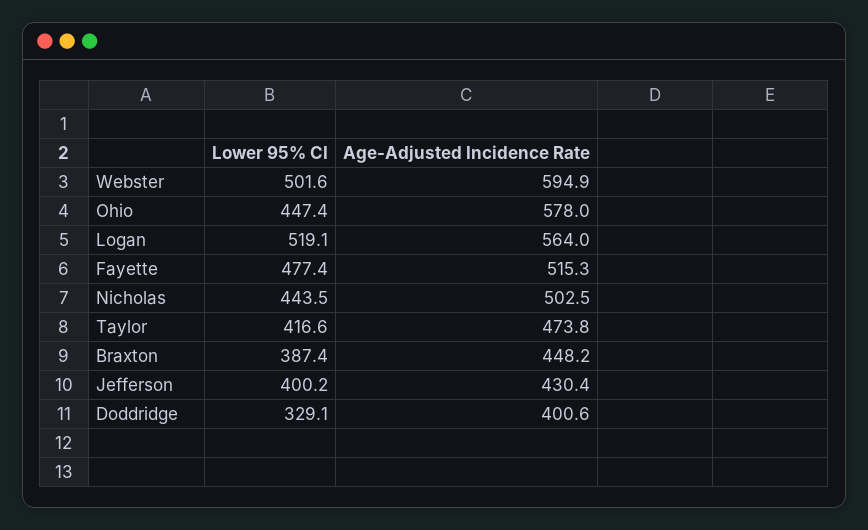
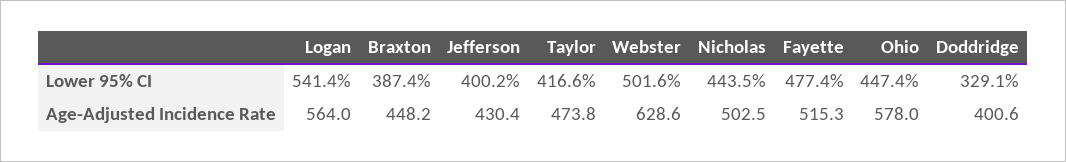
  {
    "Lower 95% CI": {
      "Webster": 501.6,
      "Ohio": 447.4,
-     "Logan": 519.1,
+     "Logan": 541.4,
      "Fayette": 477.4,
      "Nicholas": 443.5,
      "Taylor": 416.6,
      "Braxton": 387.4,
      "Jefferson": 400.2,
      "Doddridge": 329.1
    },
    "Age-Adjusted Incidence Rate": {
-     "Webster": 594.9,
+     "Webster": 628.6,
      "Ohio": 578,
      "Logan": 564,
      "Fayette": 515.3,
      "Nicholas": 502.5,
      "Taylor": 473.8,
      "Braxton": 448.2,
      "Jefferson": 430.4,
      "Doddridge": 400.6
    }
  }

